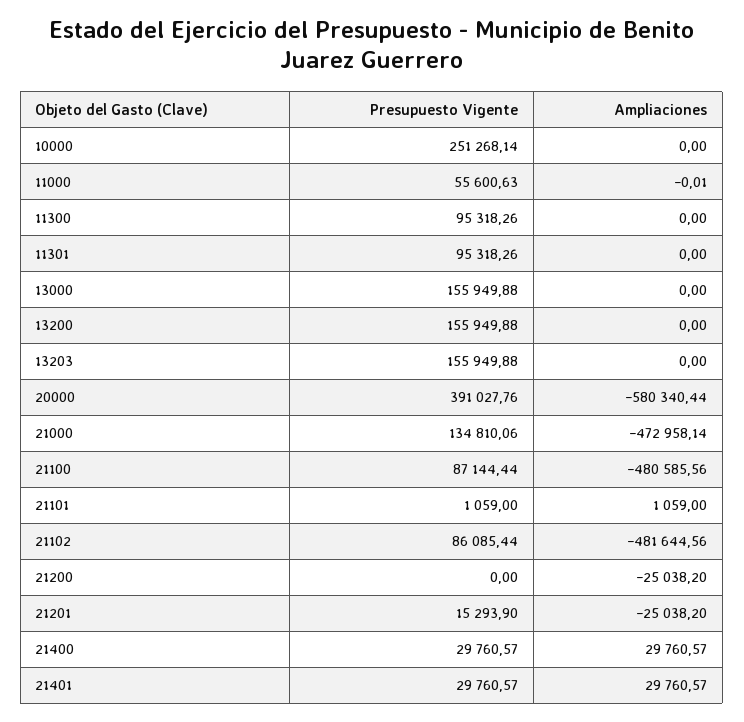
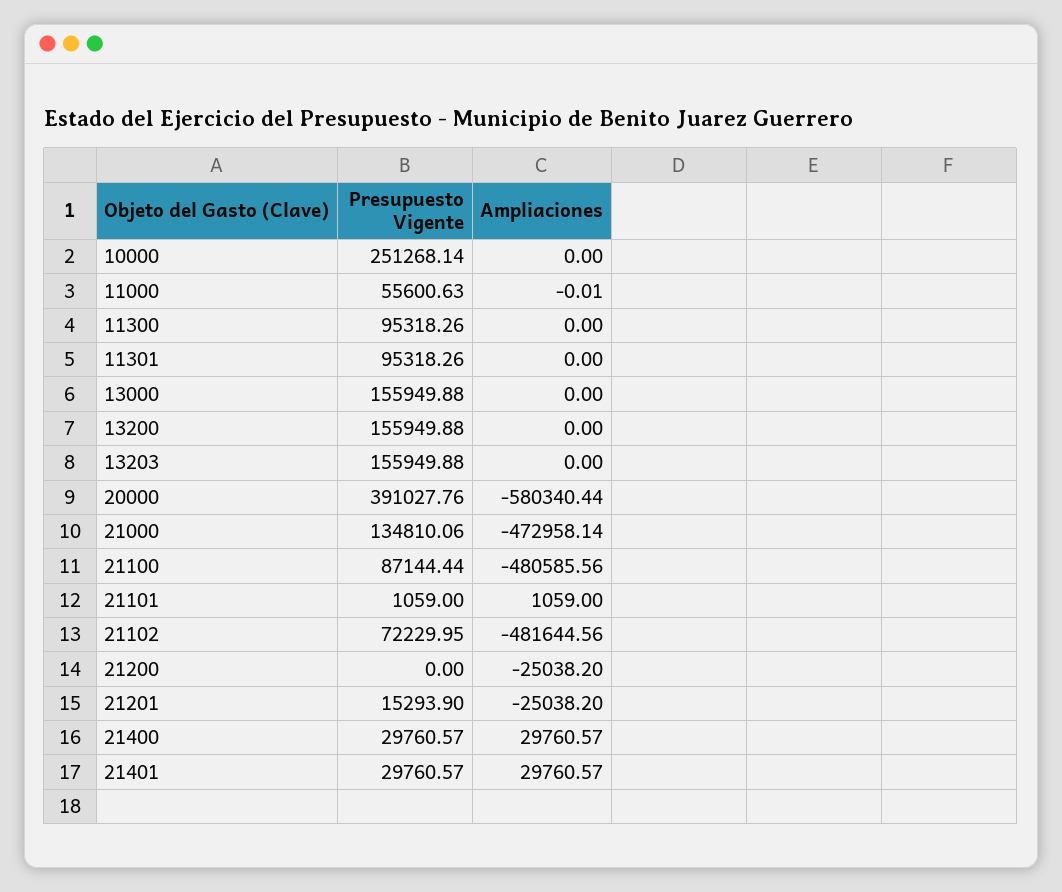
  {
    "Presupuesto Vigente": {
      "10000": 251268.14,
      "11000": 55600.63,
      "11300": 95318.26,
      "11301": 95318.26,
      "13000": 155949.88,
      "13200": 155949.88,
      "13203": 155949.88,
      "20000": 391027.76,
      "21000": 134810.06,
      "21100": 87144.44,
      "21101": 1059,
-     "21102": 86085.44,
+     "21102": 72229.95,
      "21200": 0,
      "21201": 15293.9,
      "21400": 29760.57,
      "21401": 29760.57
    },
    "Ampliaciones": {
      "10000": 0,
      "11000": -0.01,
      "11300": 0,
      "11301": 0,
      "13000": 0,
      "13200": 0,
      "13203": 0,
      "20000": -580340.44,
      "21000": -472958.14,
      "21100": -480585.56,
      "21101": 1059,
      "21102": -481644.56,
      "21200": -25038.2,
      "21201": -25038.2,
      "21400": 29760.57,
      "21401": 29760.57
    }
  }

